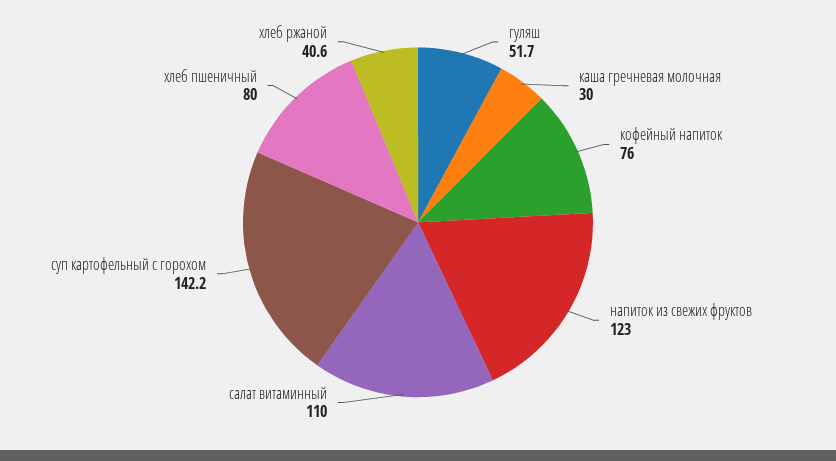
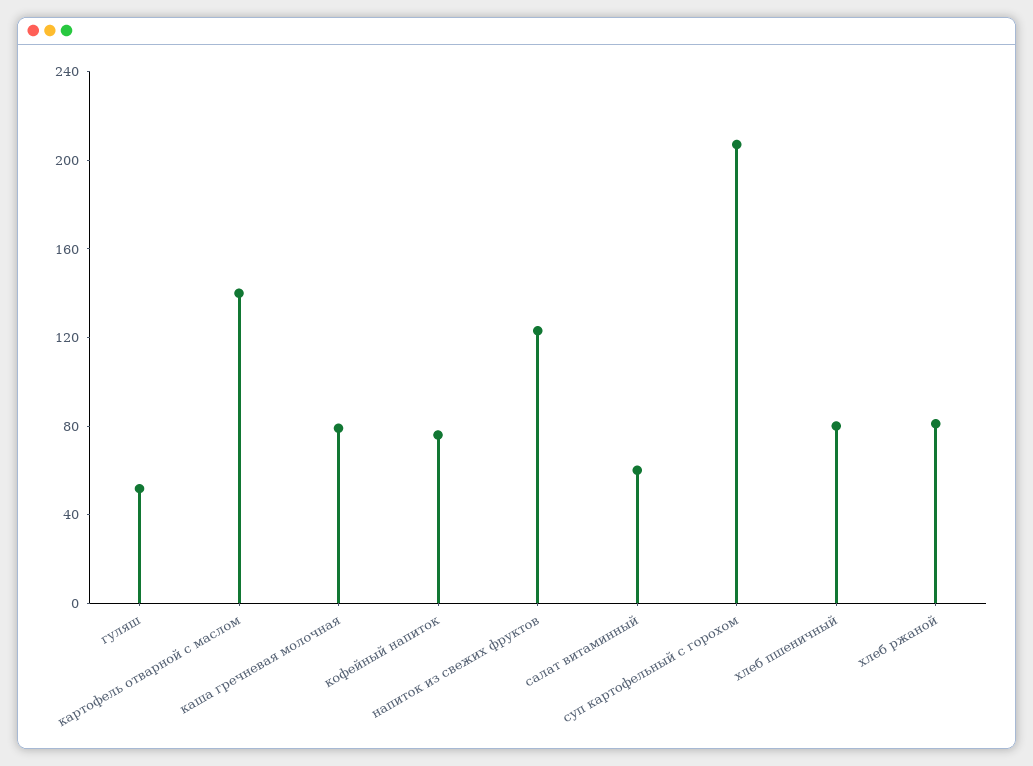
  {
    "гуляш": 51.7,
-   "каша гречневая молочная": 30,
+   "каша гречневая молочная": 80,
    "кофейный напиток": 76,
    "напиток из свежих фруктов": 123,
-   "салат витаминный": 110,
+   "салат витаминный": 60,
-   "суп картофельный с горохом": 142.2,
+   "суп картофельный с горохом": 210,
    "хлеб пшеничный": 80,
-   "хлеб ржаной": 40.6
+   "хлеб ржаной": 80,
+   "картофель отварной с маслом": 140
  }

